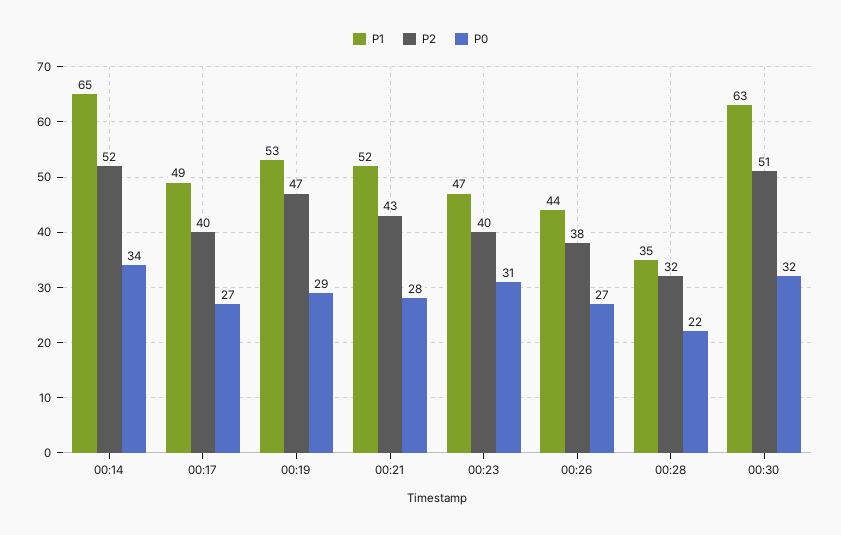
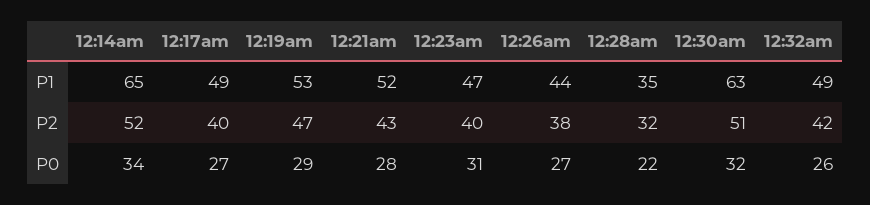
  {
    "P1": {
      "00:14": 65,
      "00:17": 49,
      "00:19": 53,
      "00:21": 52,
      "00:23": 47,
      "00:26": 44,
      "00:28": 35,
-     "00:30": 63
+     "00:30": 63,
+     "12:32am": 49
    },
    "P2": {
      "00:14": 52,
      "00:17": 40,
      "00:19": 47,
      "00:21": 43,
      "00:23": 40,
      "00:26": 38,
      "00:28": 32,
-     "00:30": 51
+     "00:30": 51,
+     "12:32am": 42
    },
    "P0": {
      "00:14": 34,
      "00:17": 27,
      "00:19": 29,
      "00:21": 28,
      "00:23": 31,
      "00:26": 27,
      "00:28": 22,
-     "00:30": 32
+     "00:30": 32,
+     "12:32am": 26
    }
  }

